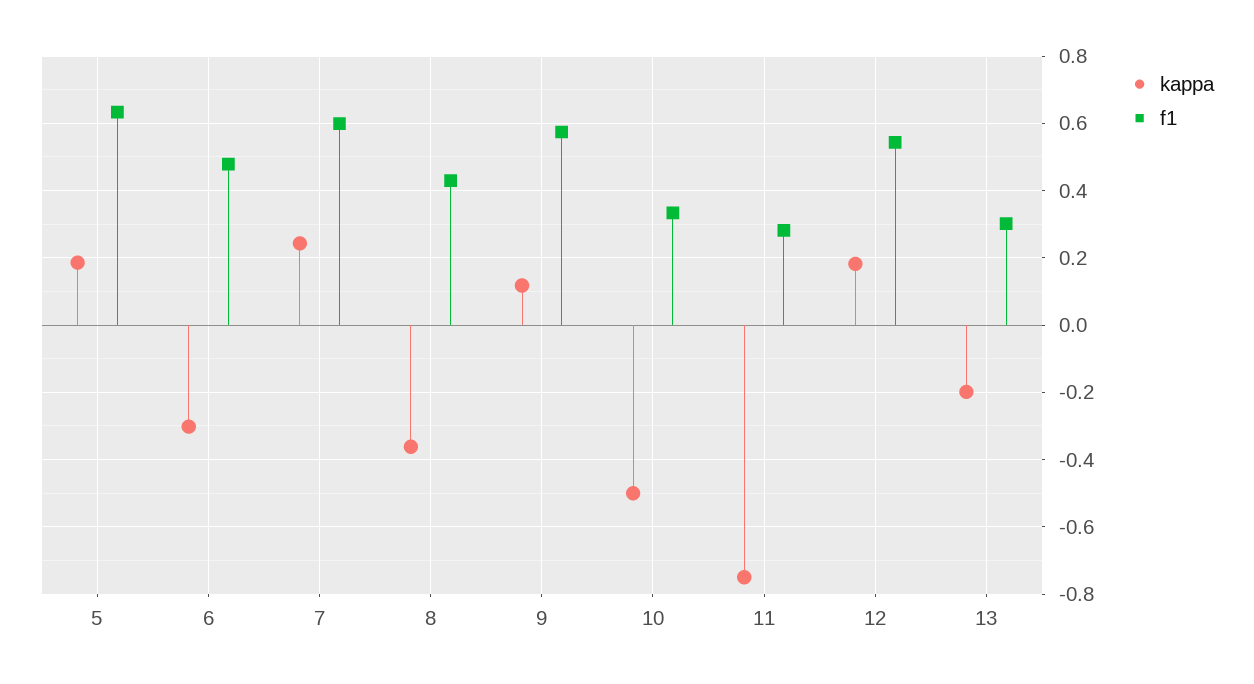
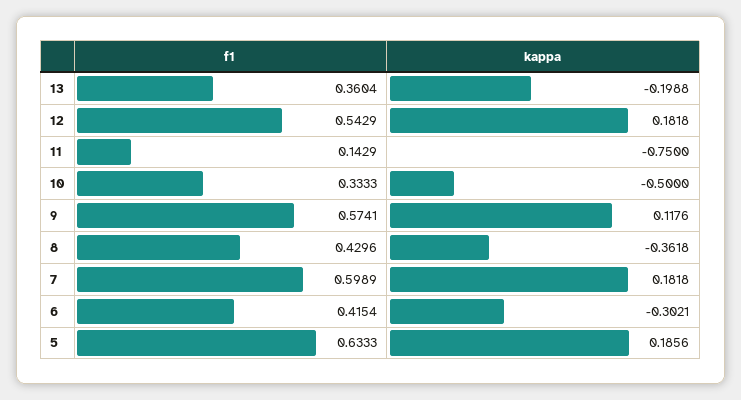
  {
    "kappa": {
      "5": 0.1856,
      "6": -0.3021,
-     "7": 0.24,
+     "7": 0.1818,
      "8": -0.3618,
      "9": 0.1176,
      "10": -0.5,
      "11": -0.75,
      "12": 0.1818,
      "13": -0.1988
    },
    "f1": {
      "5": 0.6333,
-     "6": 0.48,
+     "6": 0.4154,
      "7": 0.5989,
      "8": 0.4296,
      "9": 0.5741,
      "10": 0.3333,
-     "11": 0.28,
+     "11": 0.1429,
      "12": 0.5429,
-     "13": 0.3
+     "13": 0.3604
    }
  }

